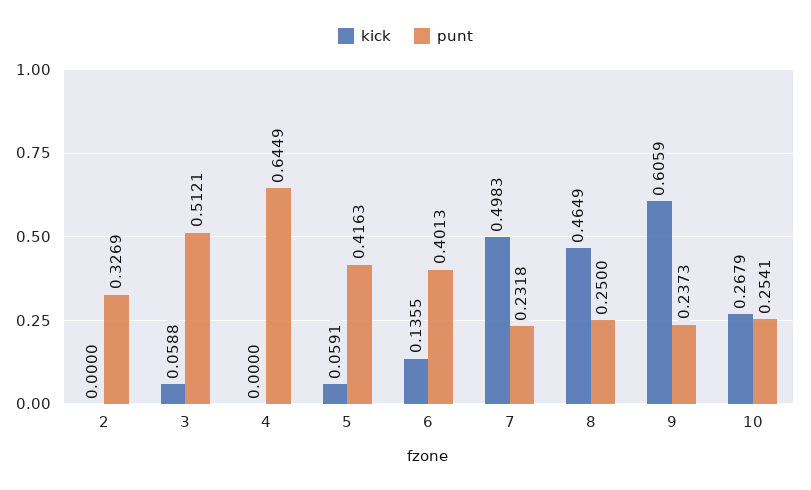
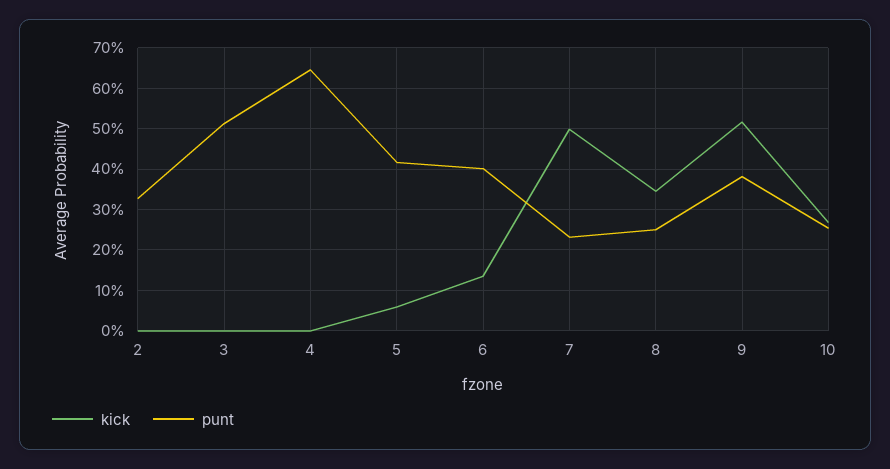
  {
    "kick": {
      "2": 0,
-     "3": 0.0588,
+     "3": 0,
      "4": 0,
      "5": 0.0591,
      "6": 0.1355,
      "7": 0.4983,
-     "8": 0.4649,
+     "8": 0.34,
-     "9": 0.6059,
+     "9": 0.52,
      "10": 0.2679
    },
    "punt": {
      "2": 0.3269,
      "3": 0.5121,
      "4": 0.6449,
      "5": 0.4163,
      "6": 0.4013,
      "7": 0.2318,
      "8": 0.25,
-     "9": 0.2373,
+     "9": 0.38,
      "10": 0.2541
    }
  }

